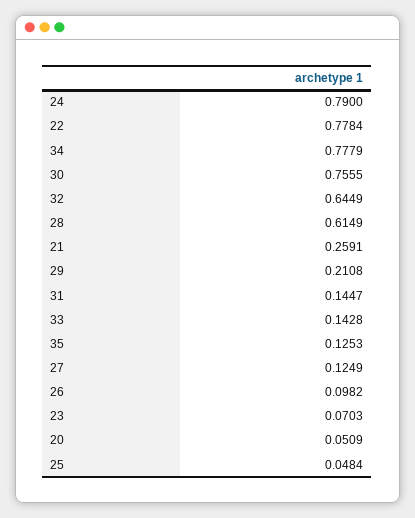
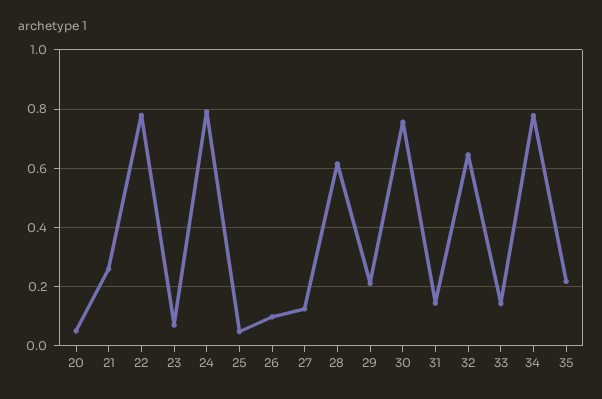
  {
    "24": 0.79,
    "22": 0.7784,
    "34": 0.7779,
    "30": 0.7555,
    "32": 0.6449,
    "28": 0.6149,
    "21": 0.2591,
    "29": 0.2108,
    "31": 0.1447,
    "33": 0.1428,
-   "35": 0.1253,
+   "35": 0.225,
    "27": 0.1249,
    "26": 0.0982,
    "23": 0.0703,
    "20": 0.0509,
    "25": 0.0484
  }

